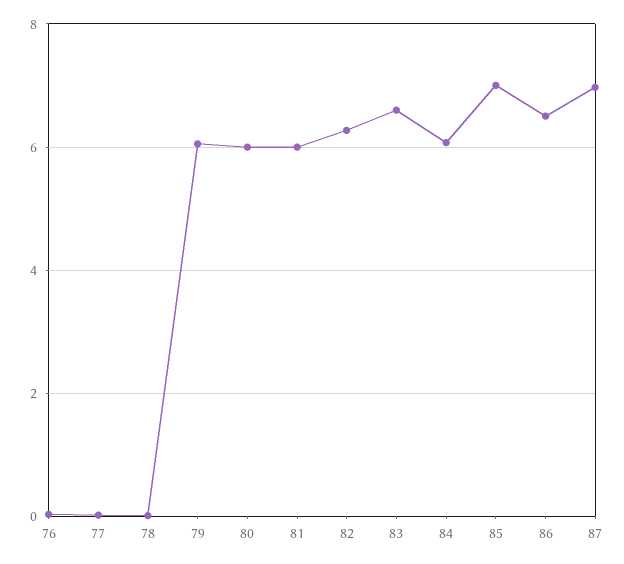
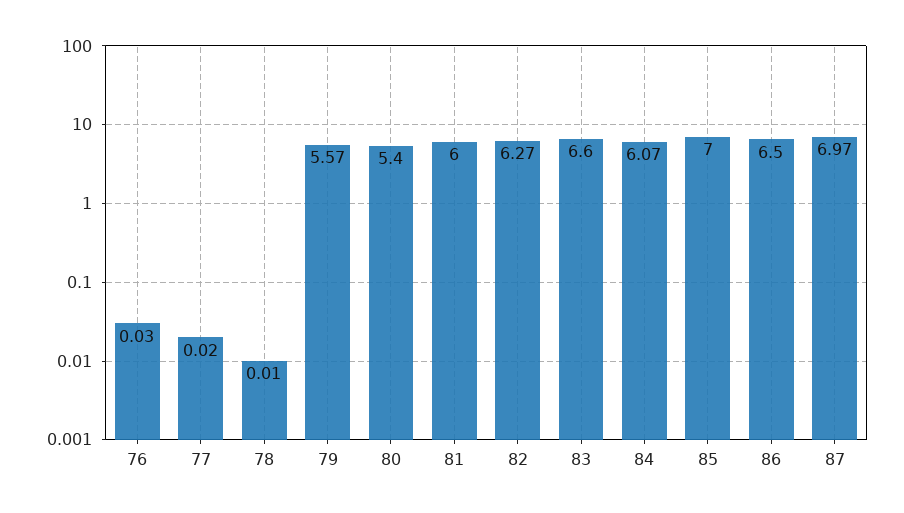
  {
    "76": 0.03,
    "77": 0.02,
    "78": 0.01,
-   "79": 6,
+   "79": 5.57,
-   "80": 6,
+   "80": 5.4,
    "81": 6,
    "82": 6.27,
    "83": 6.6,
    "84": 6.07,
    "85": 7,
    "86": 6.5,
    "87": 6.97
  }

